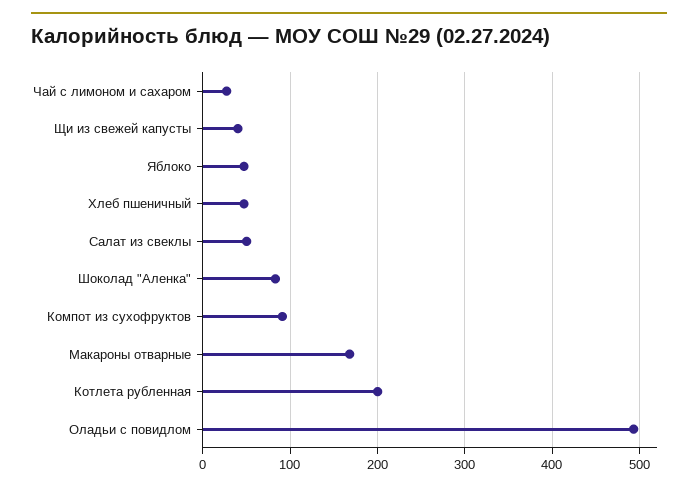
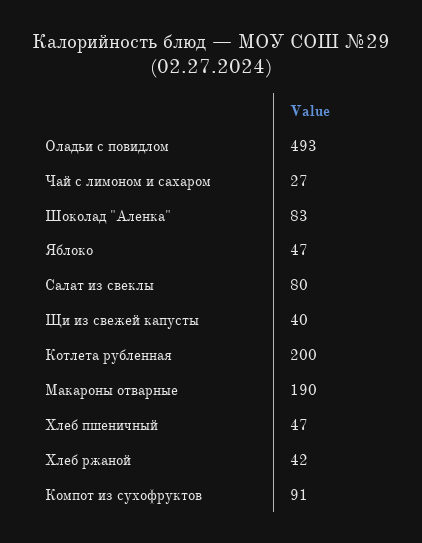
  {
    "Чай с лимоном и сахаром": 27,
    "Щи из свежей капусты": 40,
    "Яблоко": 47,
    "Хлеб пшеничный": 47,
-   "Салат из свеклы": 50,
+   "Салат из свеклы": 80,
    "Шоколад \"Аленка\"": 83,
    "Компот из сухофруктов": 91,
-   "Макароны отварные": 170,
+   "Макароны отварные": 190,
    "Котлета рубленная": 200,
-   "Оладьи с повидлом": 493
+   "Оладьи с повидлом": 493,
+   "Хлеб ржаной": 42
  }

